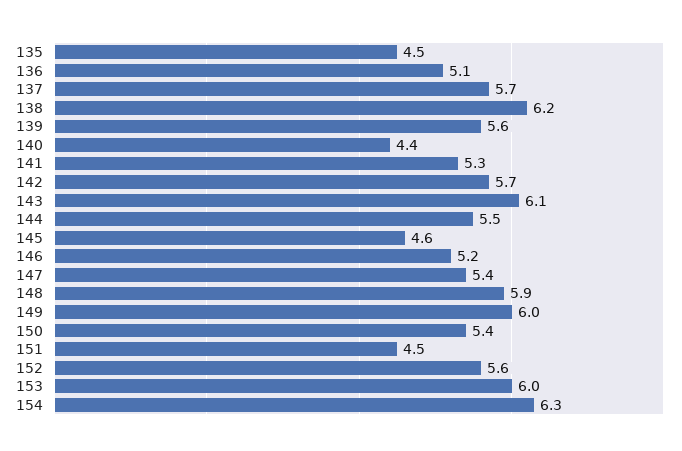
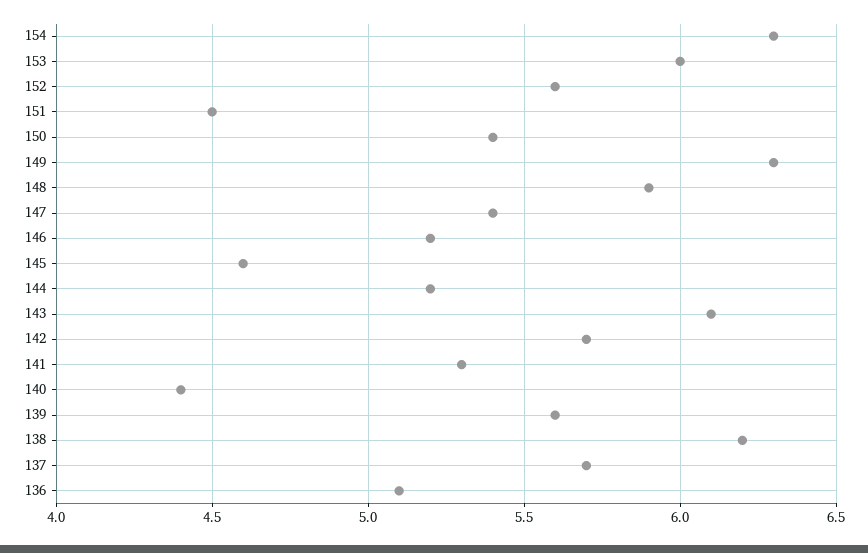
  {
-   "135": 4.5,
    "136": 5.1,
    "137": 5.7,
    "138": 6.2,
    "139": 5.6,
    "140": 4.4,
    "141": 5.3,
    "142": 5.7,
    "143": 6.1,
-   "144": 5.5,
+   "144": 5.2,
    "145": 4.6,
    "146": 5.2,
    "147": 5.4,
    "148": 5.9,
-   "149": 6,
+   "149": 6.3,
    "150": 5.4,
    "151": 4.5,
    "152": 5.6,
    "153": 6,
    "154": 6.3
  }

